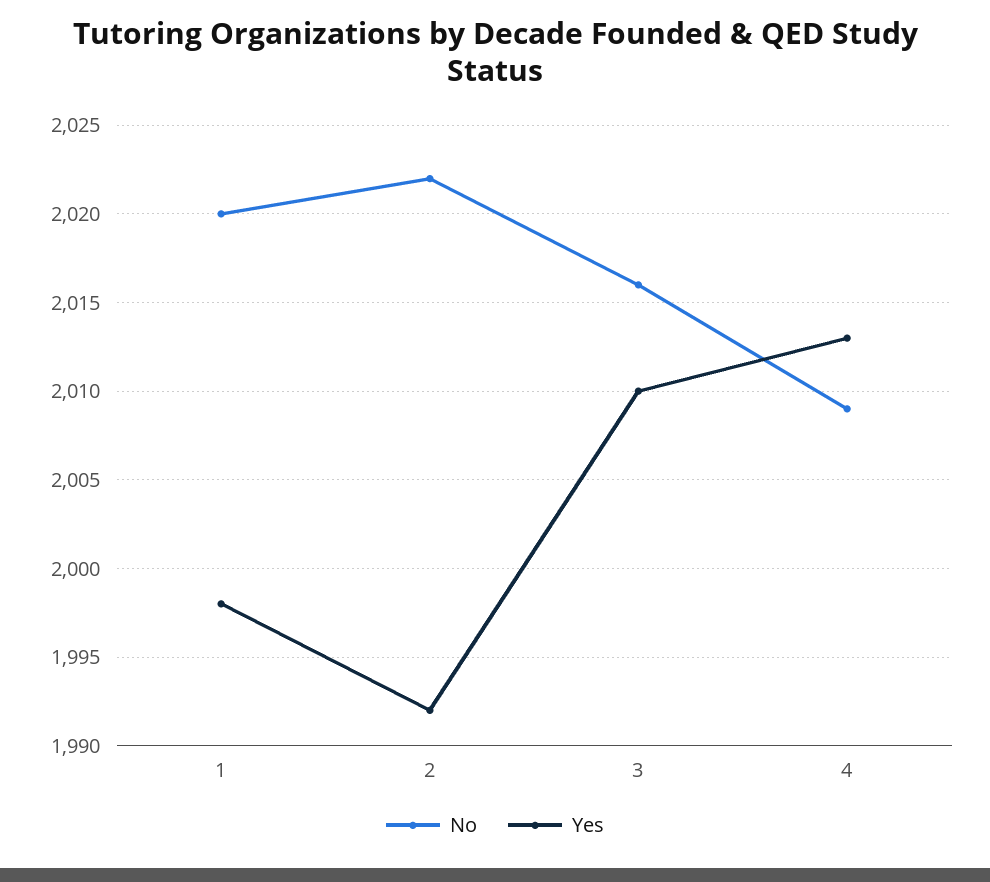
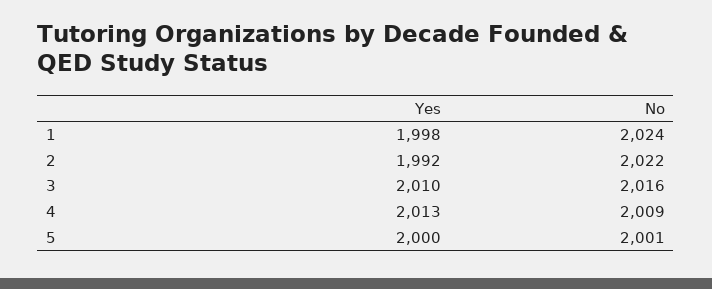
  {
    "No": {
-     "1": 2020,
+     "1": 2024,
      "2": 2022,
      "3": 2016,
-     "4": 2009
+     "4": 2009,
+     "5": 2001
    },
    "Yes": {
      "1": 1998,
      "2": 1992,
      "3": 2010,
-     "4": 2013
+     "4": 2013,
+     "5": 2000
    }
  }

